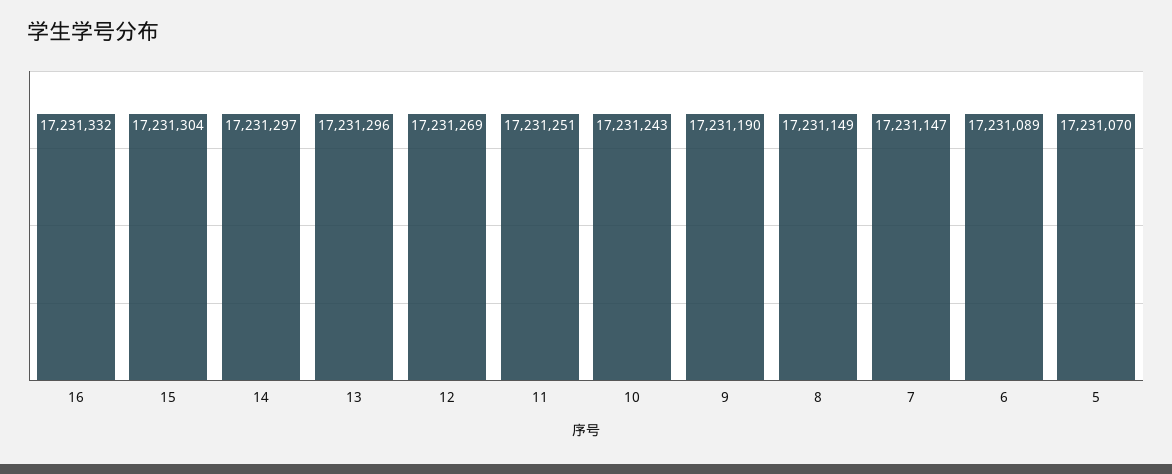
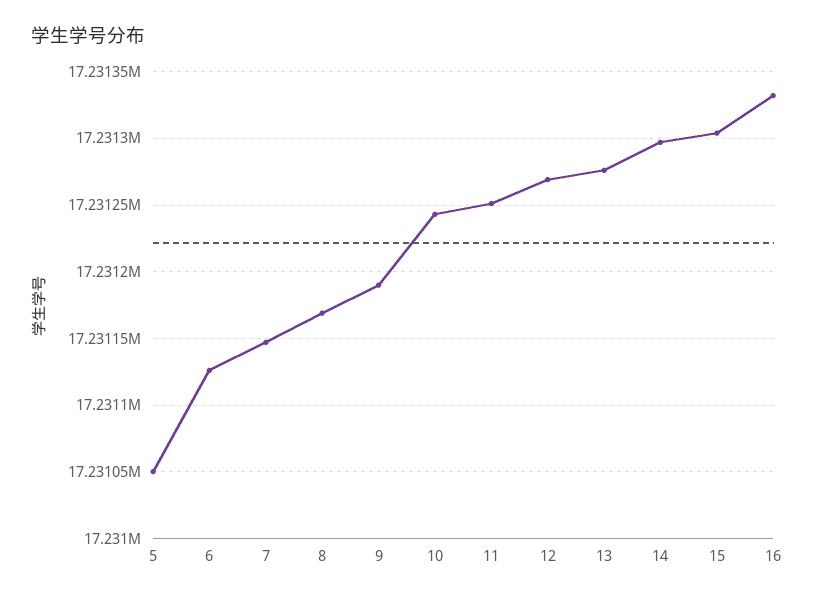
  {
    "16": 17231332,
    "15": 17231304,
    "14": 17231297,
-   "13": 17231296,
+   "13": 17231275,
    "12": 17231269,
    "11": 17231251,
    "10": 17231243,
    "9": 17231190,
-   "8": 17231149,
+   "8": 17231170,
    "7": 17231147,
-   "6": 17231089,
+   "6": 17231125,
-   "5": 17231070
+   "5": 17231050
  }

